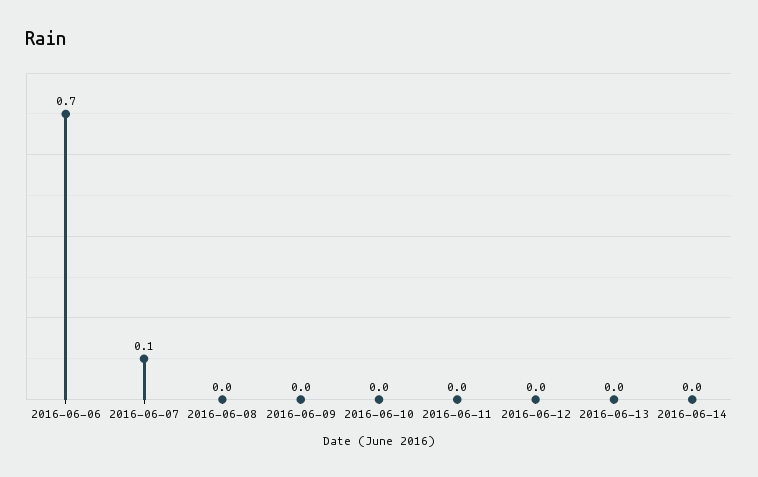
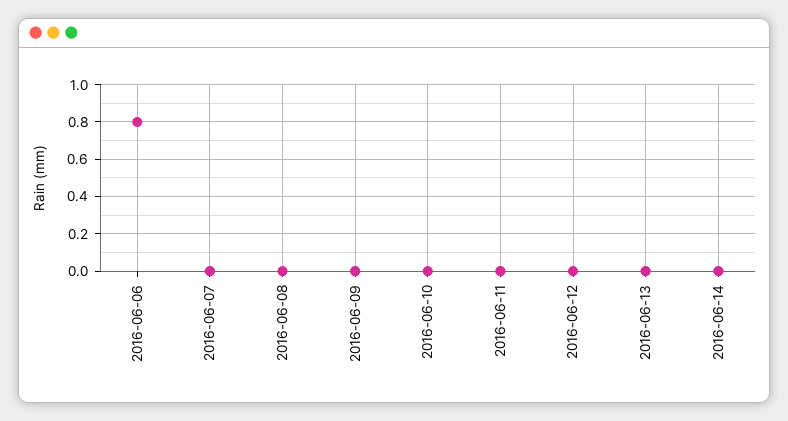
  {
-   "2016-06-06": 0.7,
+   "2016-06-06": 0.8,
-   "2016-06-07": 0.1,
+   "2016-06-07": 0,
    "2016-06-08": 0,
    "2016-06-09": 0,
    "2016-06-10": 0,
    "2016-06-11": 0,
    "2016-06-12": 0,
    "2016-06-13": 0,
    "2016-06-14": 0
  }

